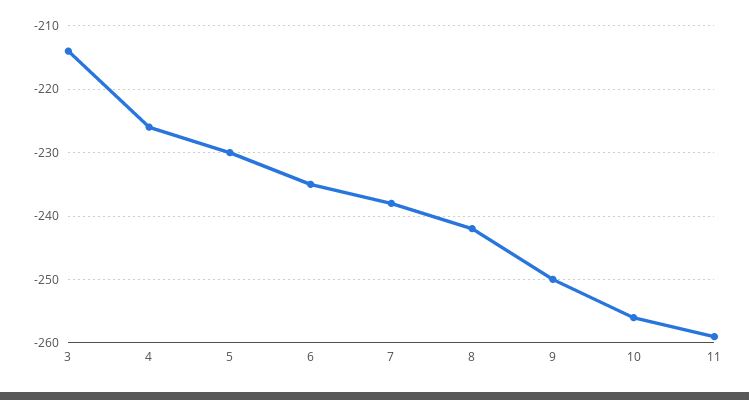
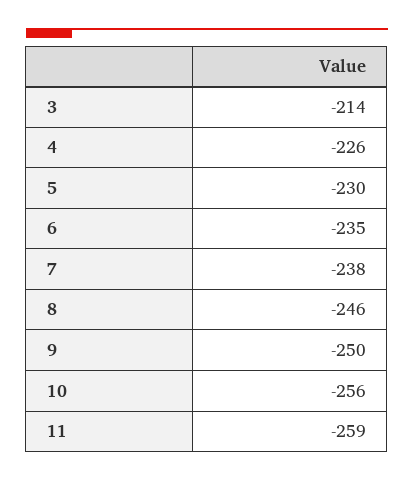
  {
    "3": -214,
    "4": -226,
    "5": -230,
    "6": -235,
    "7": -238,
-   "8": -242,
+   "8": -246,
    "9": -250,
    "10": -256,
    "11": -259
  }

